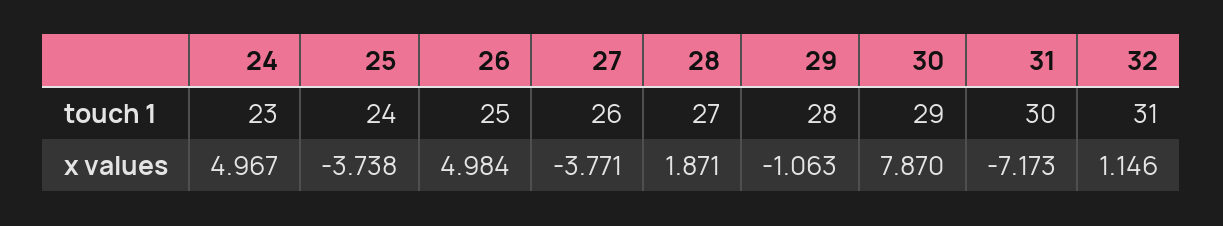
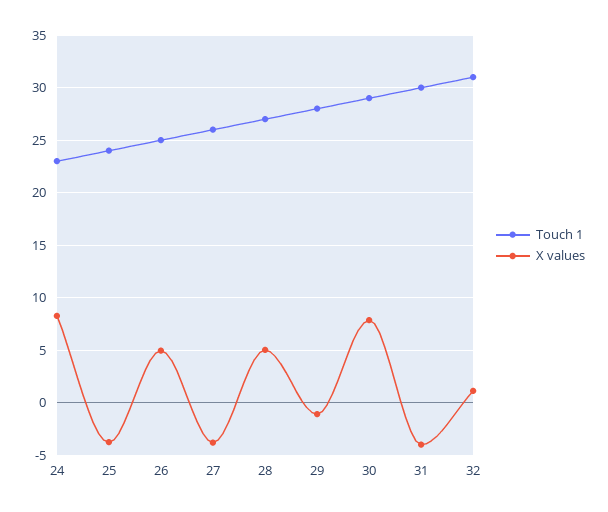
  {
    "touch 1": {
      "24": 23,
      "25": 24,
      "26": 25,
      "27": 26,
      "28": 27,
      "29": 28,
      "30": 29,
      "31": 30,
      "32": 31
    },
    "x values": {
-     "24": 4.967,
+     "24": 8,
      "25": -3.738,
      "26": 4.984,
      "27": -3.771,
-     "28": 1.871,
+     "28": 5,
      "29": -1.063,
      "30": 7.87,
-     "31": -7.173,
+     "31": -4,
      "32": 1.146
    }
  }

